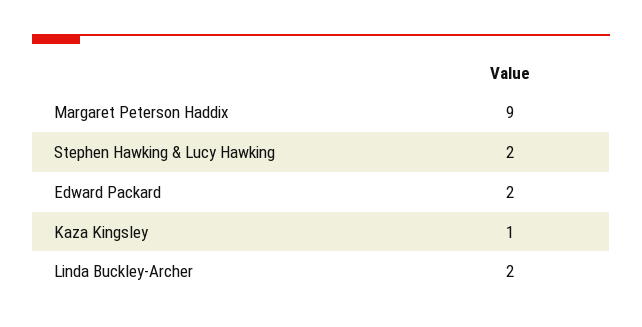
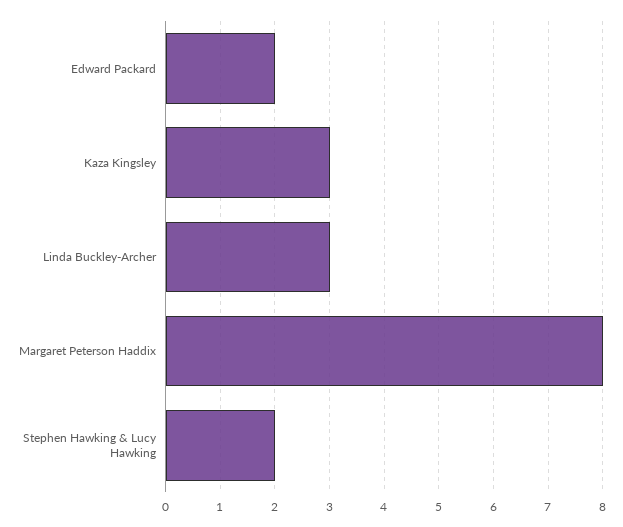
  {
-   "Margaret Peterson Haddix": 9,
+   "Margaret Peterson Haddix": 8,
    "Stephen Hawking & Lucy Hawking": 2,
    "Edward Packard": 2,
-   "Kaza Kingsley": 1,
+   "Kaza Kingsley": 3,
-   "Linda Buckley-Archer": 2
+   "Linda Buckley-Archer": 3
  }

